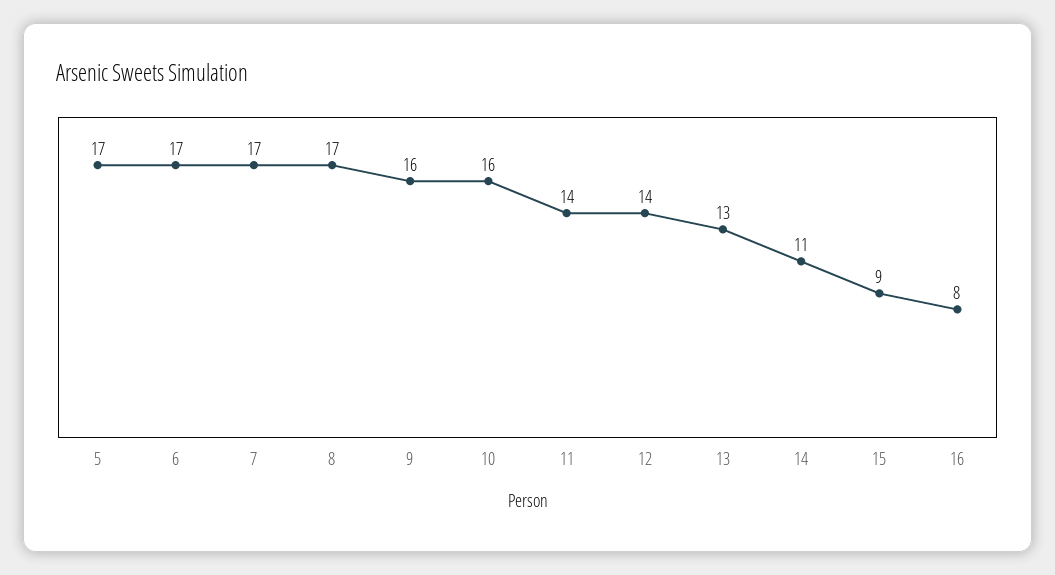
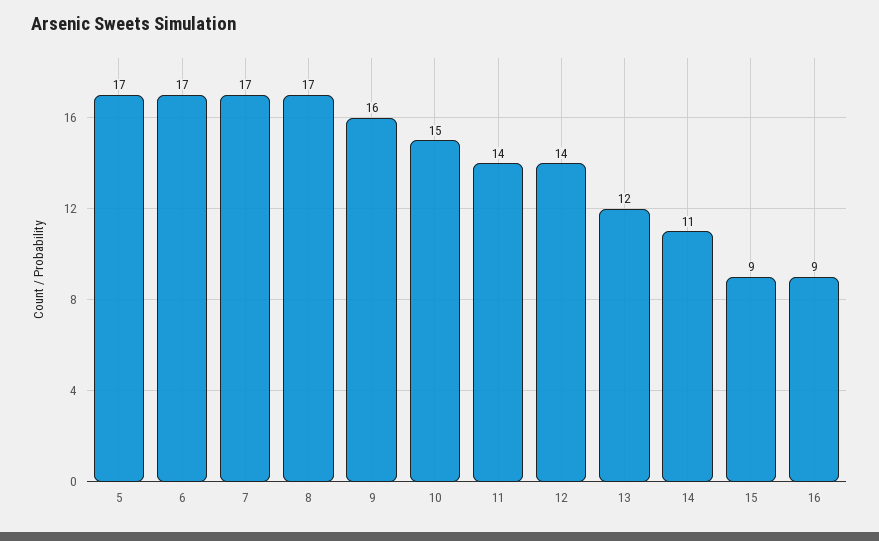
  {
    "5": 17,
    "6": 17,
    "7": 17,
    "8": 17,
    "9": 16,
-   "10": 16,
+   "10": 15,
    "11": 14,
    "12": 14,
-   "13": 13,
+   "13": 12,
    "14": 11,
    "15": 9,
-   "16": 8
+   "16": 9
  }

